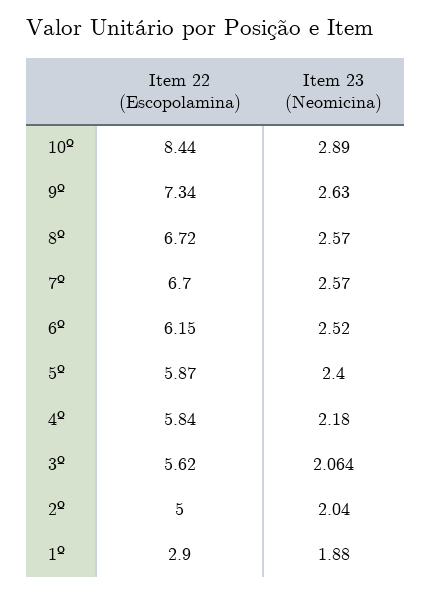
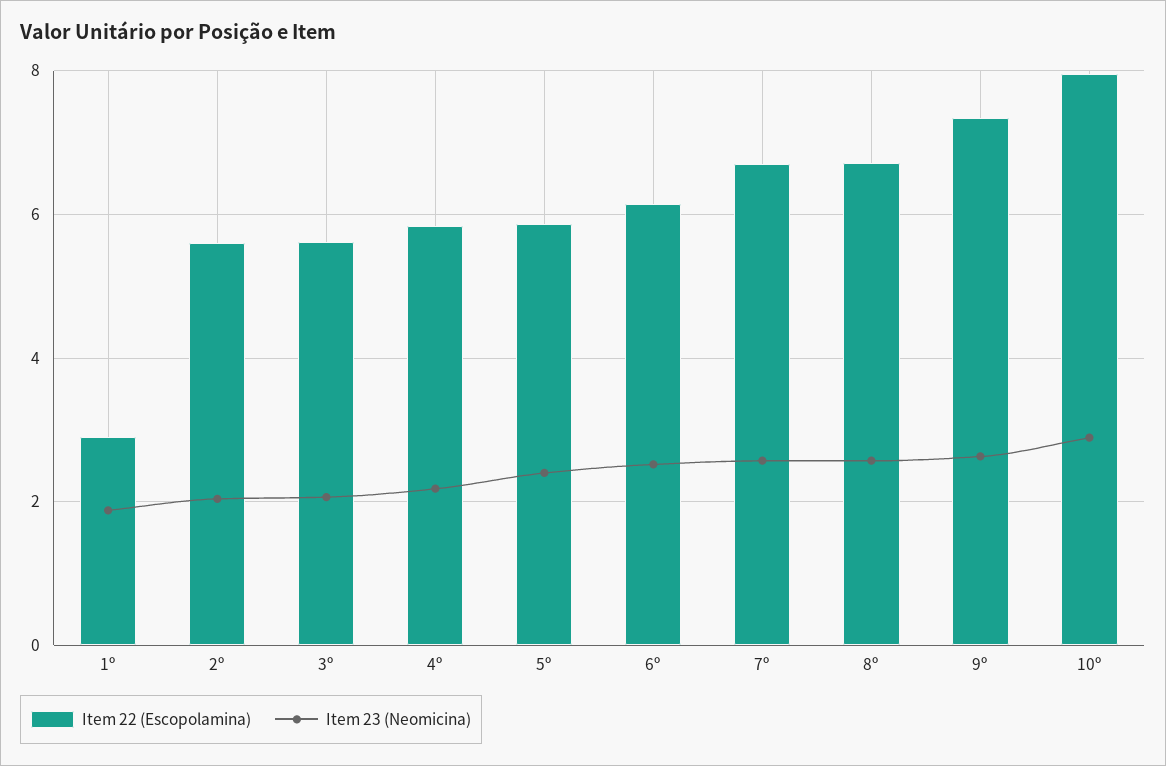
  {
    "Item 22 (Escopolamina)": {
-     "10º": 8.44,
+     "10º": 8,
      "9º": 7.34,
      "8º": 6.72,
      "7º": 6.7,
      "6º": 6.15,
      "5º": 5.87,
      "4º": 5.84,
      "3º": 5.62,
-     "2º": 5,
+     "2º": 5.6,
      "1º": 2.9
    },
    "Item 23 (Neomicina)": {
      "10º": 2.89,
      "9º": 2.63,
      "8º": 2.57,
      "7º": 2.57,
      "6º": 2.52,
      "5º": 2.4,
      "4º": 2.18,
      "3º": 2.064,
      "2º": 2.04,
      "1º": 1.88
    }
  }

